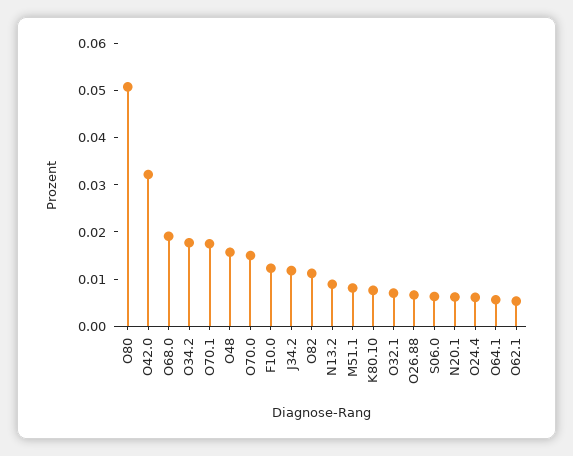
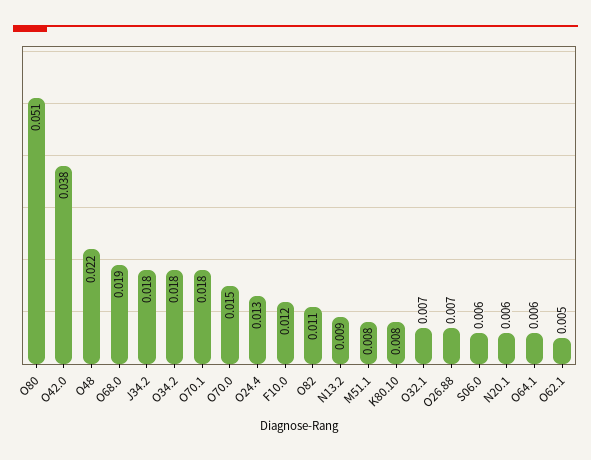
  {
    "O80": 0.051,
-   "O42.0": 0.032,
+   "O42.0": 0.038,
    "O68.0": 0.019,
    "O34.2": 0.018,
    "O70.1": 0.018,
-   "O48": 0.016,
+   "O48": 0.022,
    "O70.0": 0.015,
    "F10.0": 0.012,
-   "J34.2": 0.012,
+   "J34.2": 0.018,
    "O82": 0.011,
    "N13.2": 0.009,
    "M51.1": 0.008,
    "K80.10": 0.008,
    "O32.1": 0.007,
    "O26.88": 0.007,
    "S06.0": 0.006,
    "N20.1": 0.006,
-   "O24.4": 0.006,
+   "O24.4": 0.013,
    "O64.1": 0.006,
    "O62.1": 0.005
  }

